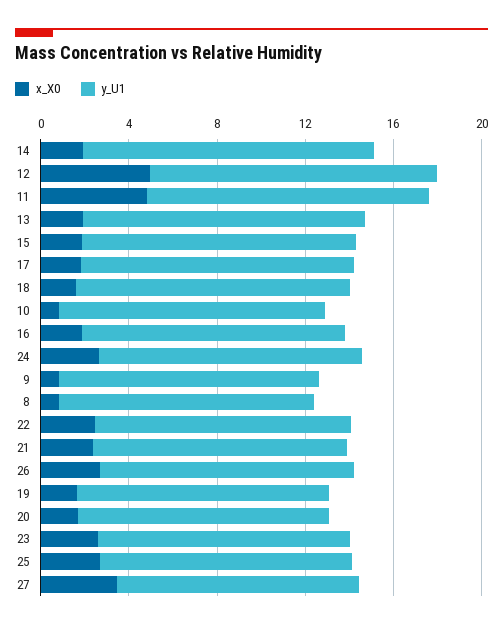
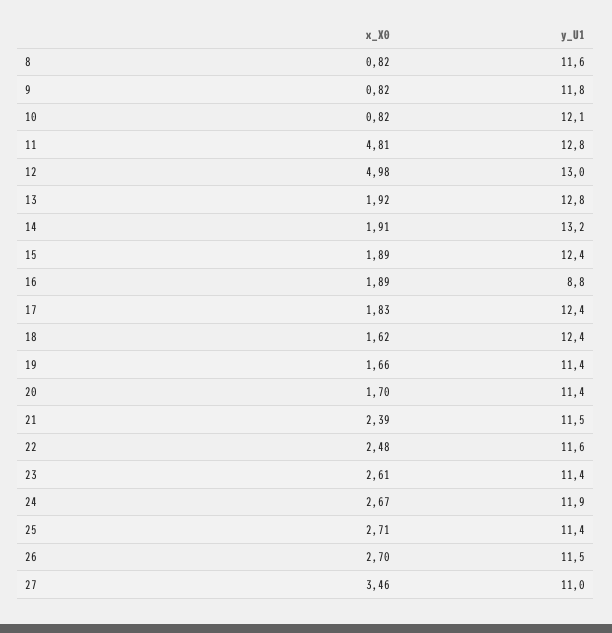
  {
    "x_X0": {
      "14": 1.91,
      "12": 4.98,
      "11": 4.81,
      "13": 1.92,
      "15": 1.89,
      "17": 1.83,
      "18": 1.62,
      "10": 0.82,
      "16": 1.89,
      "24": 2.67,
      "9": 0.82,
      "8": 0.82,
      "22": 2.48,
      "21": 2.39,
      "26": 2.7,
      "19": 1.66,
      "20": 1.7,
      "23": 2.61,
      "25": 2.71,
      "27": 3.46
    },
    "y_U1": {
      "14": 13.2,
      "12": 13,
      "11": 12.8,
      "13": 12.8,
      "15": 12.4,
      "17": 12.4,
      "18": 12.4,
      "10": 12.1,
-     "16": 12,
+     "16": 8.8,
      "24": 11.9,
      "9": 11.8,
      "8": 11.6,
      "22": 11.6,
      "21": 11.5,
      "26": 11.5,
      "19": 11.4,
      "20": 11.4,
      "23": 11.4,
      "25": 11.4,
      "27": 11
    }
  }

